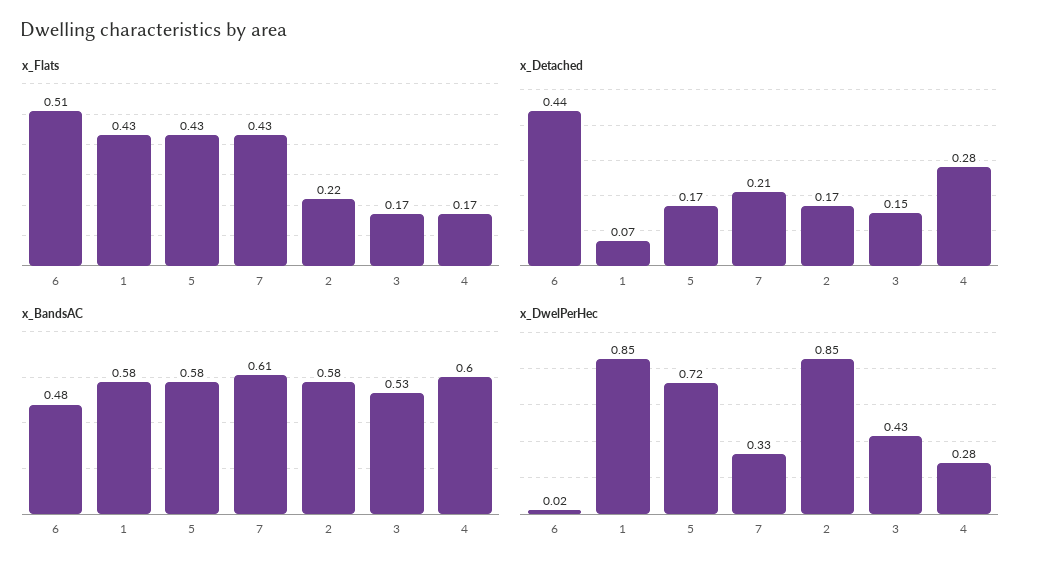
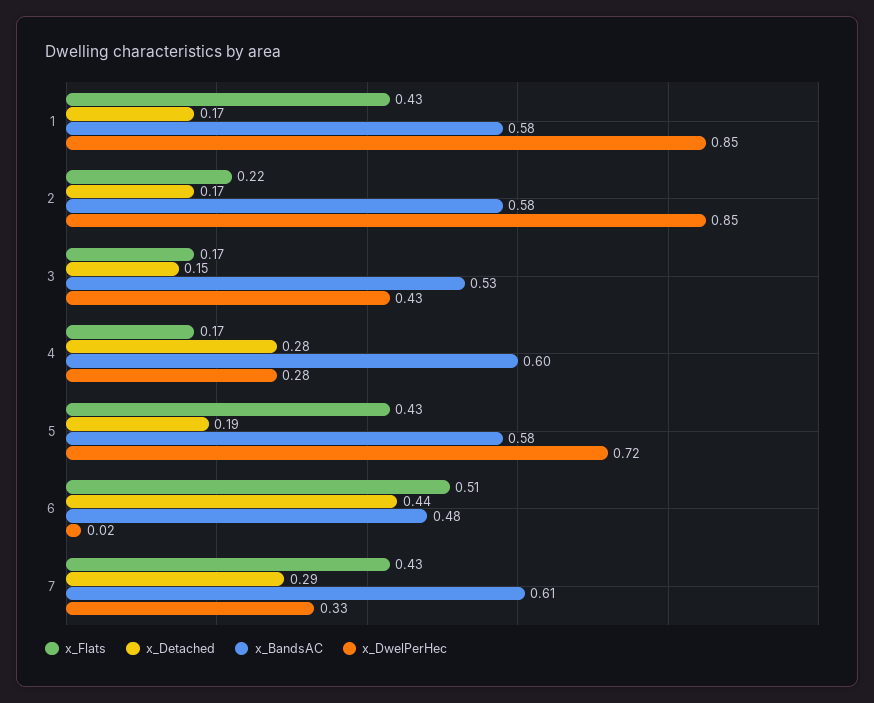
  {
    "x_Flats": {
      "6": 0.51,
      "1": 0.43,
      "5": 0.43,
      "7": 0.43,
      "2": 0.22,
      "3": 0.17,
      "4": 0.17
    },
    "x_Detached": {
      "6": 0.44,
-     "1": 0.07,
+     "1": 0.17,
-     "5": 0.17,
+     "5": 0.19,
-     "7": 0.21,
+     "7": 0.29,
      "2": 0.17,
      "3": 0.15,
      "4": 0.28
    },
    "x_BandsAC": {
      "6": 0.48,
      "1": 0.58,
      "5": 0.58,
      "7": 0.61,
      "2": 0.58,
      "3": 0.53,
      "4": 0.6
    },
    "x_DwelPerHec": {
      "6": 0.02,
      "1": 0.85,
      "5": 0.72,
      "7": 0.33,
      "2": 0.85,
      "3": 0.43,
      "4": 0.28
    }
  }

